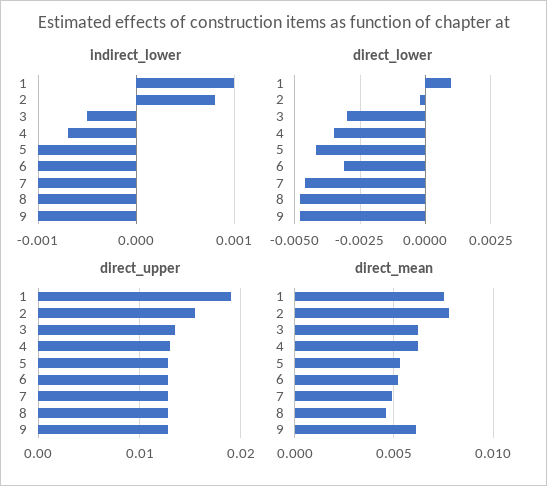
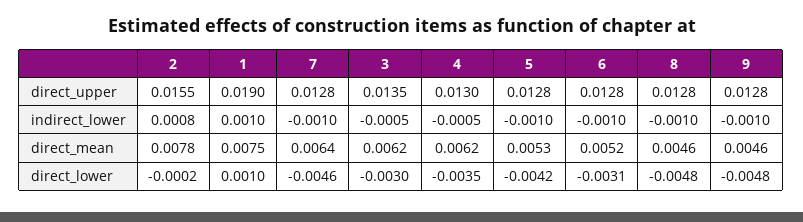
  {
    "indirect_lower": {
      "1": 0.001,
      "2": 0.0008,
      "3": -0.0005,
-     "4": -0.0007,
+     "4": -0.0005,
      "5": -0.001,
      "6": -0.001,
      "7": -0.001,
      "8": -0.001,
      "9": -0.001
    },
    "direct_lower": {
      "1": 0.001,
      "2": -0.0002,
      "3": -0.003,
      "4": -0.0035,
      "5": -0.0042,
      "6": -0.0031,
      "7": -0.0046,
      "8": -0.0048,
      "9": -0.0048
    },
    "direct_upper": {
      "1": 0.019,
      "2": 0.0155,
      "3": 0.0135,
      "4": 0.013,
      "5": 0.0128,
      "6": 0.0128,
      "7": 0.0128,
      "8": 0.0128,
      "9": 0.0128
    },
    "direct_mean": {
      "1": 0.0075,
      "2": 0.0078,
      "3": 0.0062,
      "4": 0.0062,
      "5": 0.0053,
      "6": 0.0052,
-     "7": 0.005,
+     "7": 0.0064,
      "8": 0.0046,
-     "9": 0.006
+     "9": 0.0046
    }
  }

